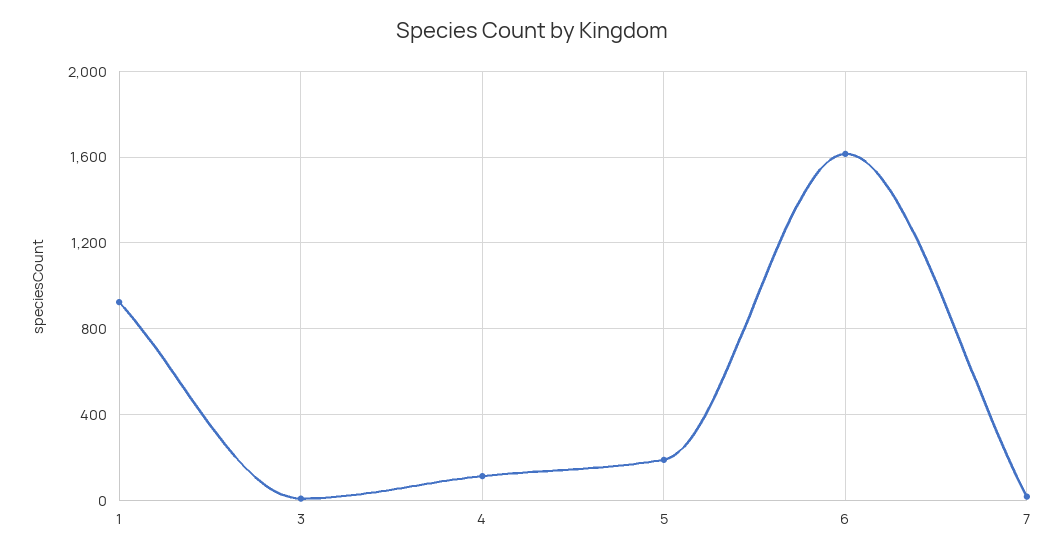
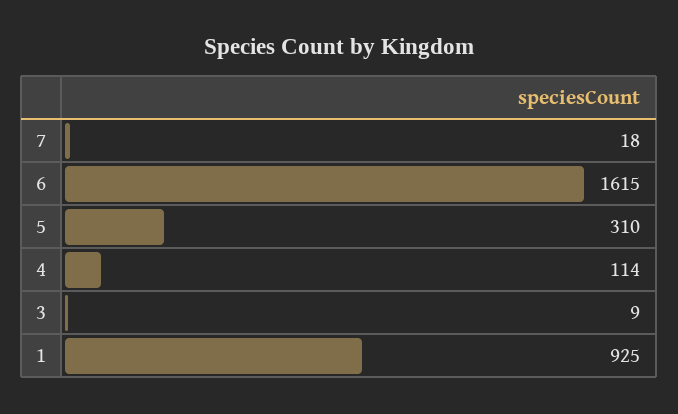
  {
    "1": 925,
    "3": 9,
    "4": 114,
-   "5": 200,
+   "5": 310,
    "6": 1615,
    "7": 18
  }

